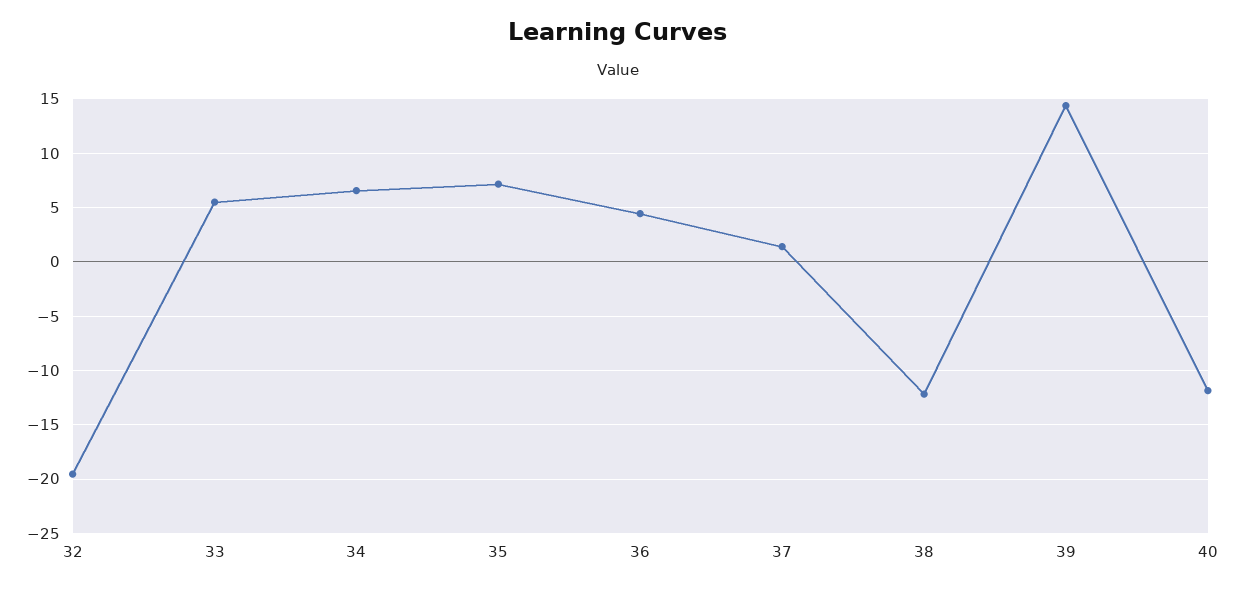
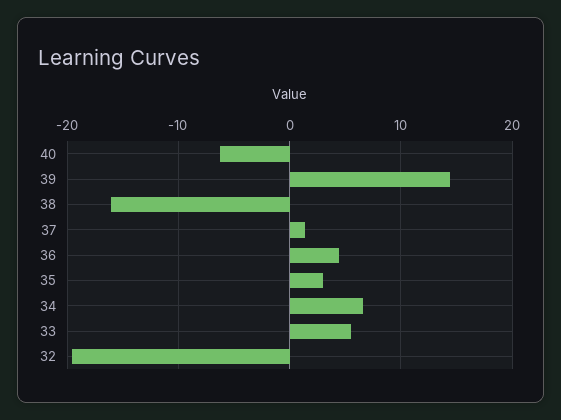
  {
    "32": -20,
    "33": 5,
    "34": 7,
-   "35": 7,
+   "35": 3,
    "36": 4,
    "37": 1,
-   "38": -12,
+   "38": -16,
    "39": 14,
-   "40": -12
+   "40": -6
  }

